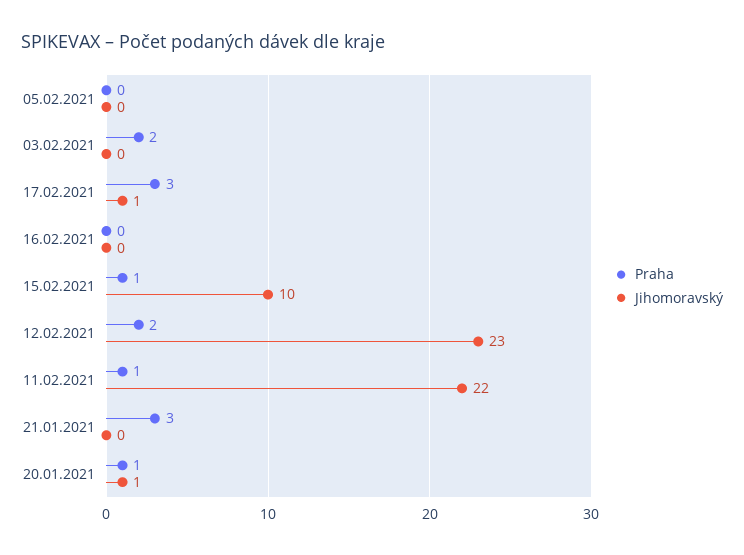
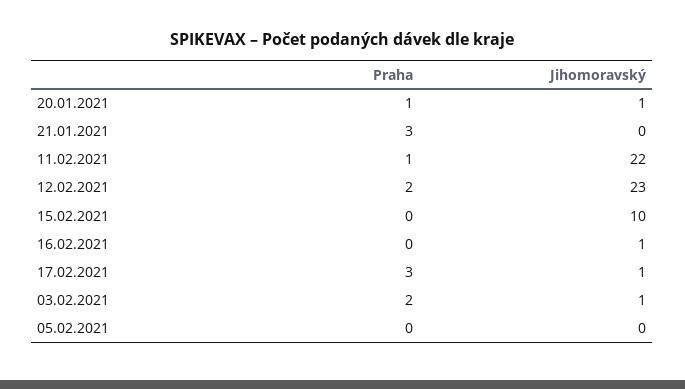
  {
    "Praha": {
      "05.02.2021": 0,
      "03.02.2021": 2,
      "17.02.2021": 3,
      "16.02.2021": 0,
-     "15.02.2021": 1,
+     "15.02.2021": 0,
      "12.02.2021": 2,
      "11.02.2021": 1,
      "21.01.2021": 3,
      "20.01.2021": 1
    },
    "Jihomoravský": {
      "05.02.2021": 0,
-     "03.02.2021": 0,
+     "03.02.2021": 1,
      "17.02.2021": 1,
-     "16.02.2021": 0,
+     "16.02.2021": 1,
      "15.02.2021": 10,
      "12.02.2021": 23,
      "11.02.2021": 22,
      "21.01.2021": 0,
      "20.01.2021": 1
    }
  }

